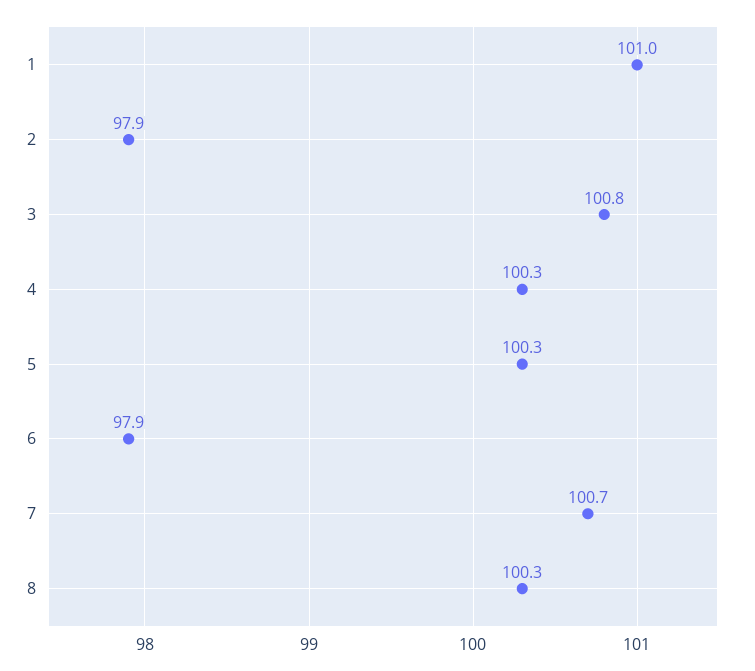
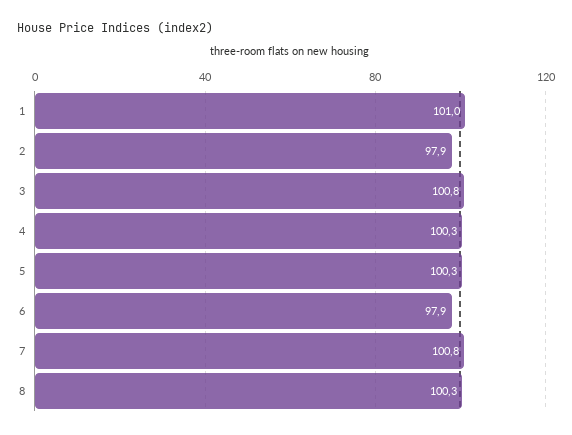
  {
    "1": 101,
    "2": 97.9,
    "3": 100.8,
    "4": 100.3,
    "5": 100.3,
    "6": 97.9,
-   "7": 100.7,
+   "7": 100.8,
    "8": 100.3
  }

